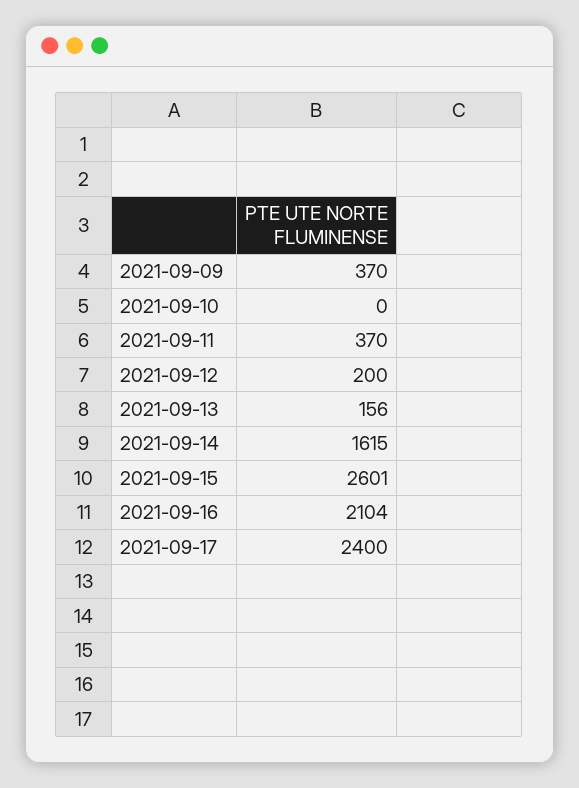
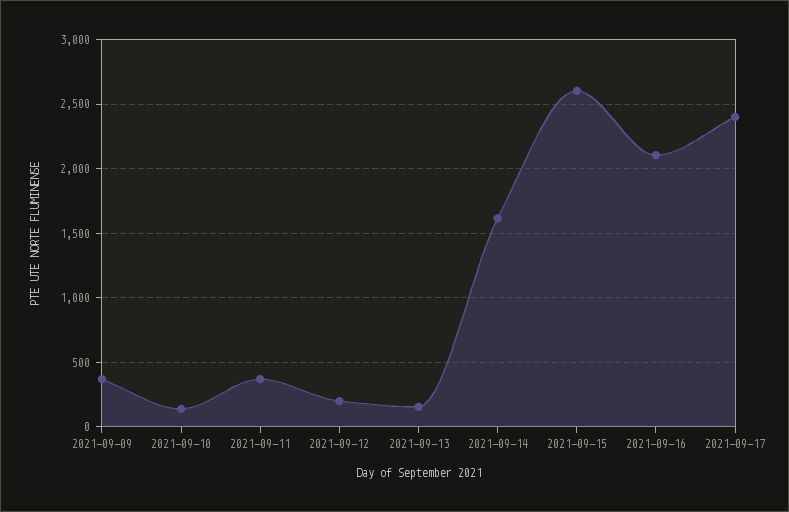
  {
    "2021-09-09": 370,
-   "2021-09-10": 0,
+   "2021-09-10": 150,
    "2021-09-11": 370,
    "2021-09-12": 200,
    "2021-09-13": 156,
    "2021-09-14": 1615,
    "2021-09-15": 2601,
    "2021-09-16": 2104,
    "2021-09-17": 2400
  }

